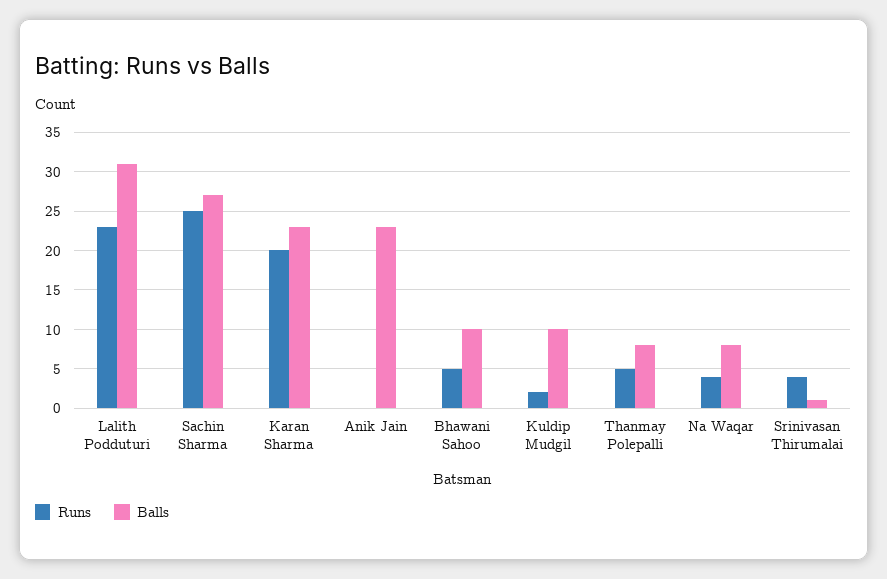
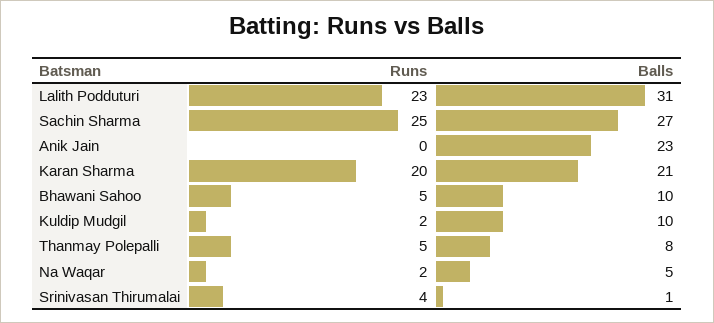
  {
    "Runs": {
      "Lalith Podduturi": 23,
      "Sachin Sharma": 25,
      "Karan Sharma": 20,
      "Anik Jain": 0,
      "Bhawani Sahoo": 5,
      "Kuldip Mudgil": 2,
      "Thanmay Polepalli": 5,
-     "Na Waqar": 4,
+     "Na Waqar": 2,
      "Srinivasan Thirumalai": 4
    },
    "Balls": {
      "Lalith Podduturi": 31,
      "Sachin Sharma": 27,
-     "Karan Sharma": 23,
+     "Karan Sharma": 21,
      "Anik Jain": 23,
      "Bhawani Sahoo": 10,
      "Kuldip Mudgil": 10,
      "Thanmay Polepalli": 8,
-     "Na Waqar": 8,
+     "Na Waqar": 5,
      "Srinivasan Thirumalai": 1
    }
  }

